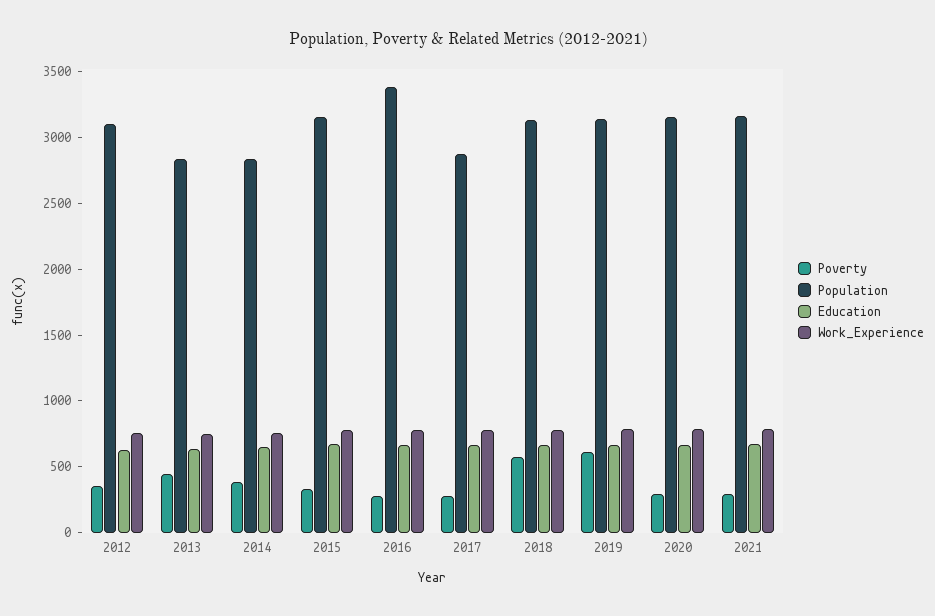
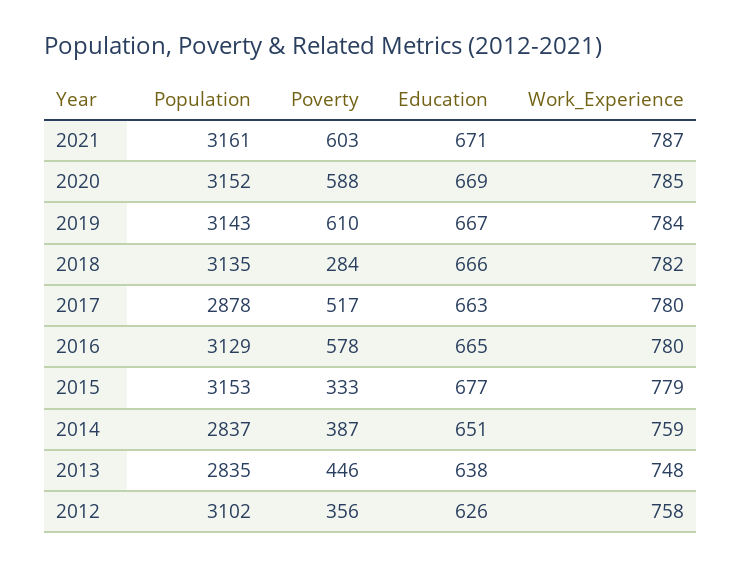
  {
    "Poverty": {
      "2012": 356,
      "2013": 446,
      "2014": 387,
      "2015": 333,
-     "2016": 300,
+     "2016": 578,
-     "2017": 300,
+     "2017": 517,
-     "2018": 600,
+     "2018": 284,
      "2019": 610,
-     "2020": 300,
+     "2020": 588,
-     "2021": 300
+     "2021": 603
    },
    "Population": {
      "2012": 3102,
      "2013": 2835,
      "2014": 2837,
      "2015": 3153,
-     "2016": 3400,
+     "2016": 3129,
      "2017": 2878,
      "2018": 3135,
      "2019": 3143,
      "2020": 3152,
      "2021": 3161
    },
    "Education": {
      "2012": 626,
      "2013": 638,
      "2014": 651,
      "2015": 677,
      "2016": 665,
      "2017": 663,
      "2018": 666,
      "2019": 667,
      "2020": 669,
      "2021": 671
    },
    "Work_Experience": {
      "2012": 758,
      "2013": 748,
      "2014": 759,
      "2015": 779,
      "2016": 780,
      "2017": 780,
      "2018": 782,
      "2019": 784,
      "2020": 785,
      "2021": 787
    }
  }

